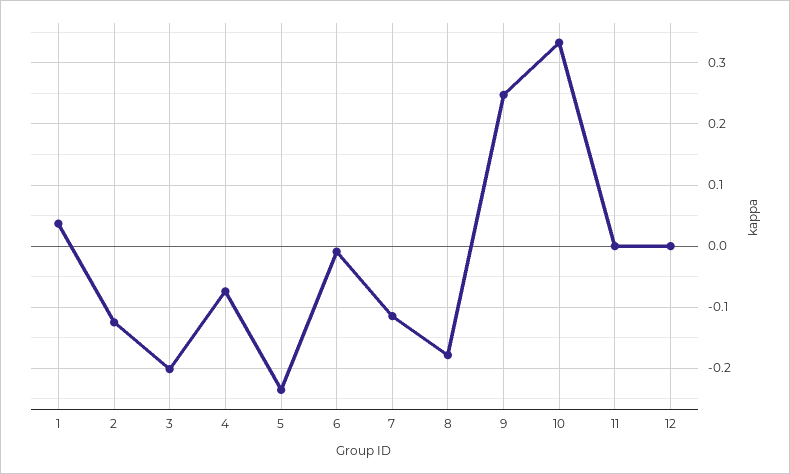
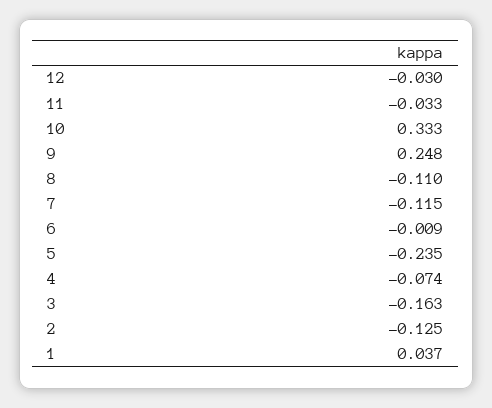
  {
    "1": 0.037,
    "2": -0.125,
-   "3": -0.2,
+   "3": -0.163,
    "4": -0.074,
    "5": -0.235,
    "6": -0.009,
    "7": -0.115,
-   "8": -0.18,
+   "8": -0.11,
    "9": 0.248,
    "10": 0.333,
-   "11": 0,
+   "11": -0.033,
-   "12": 0
+   "12": -0.03
  }

